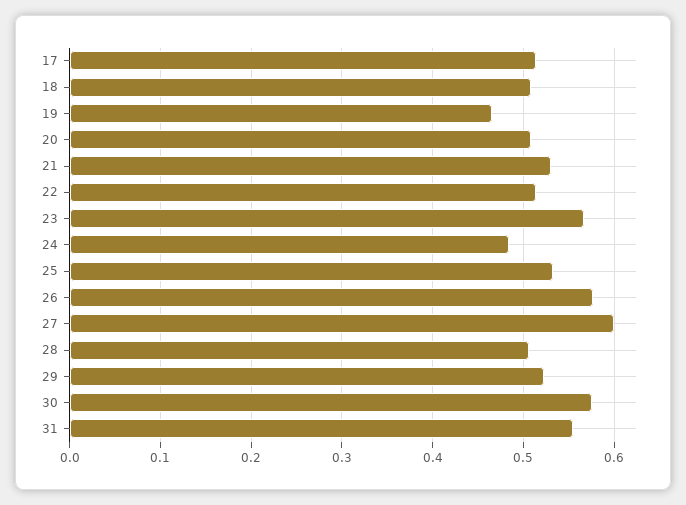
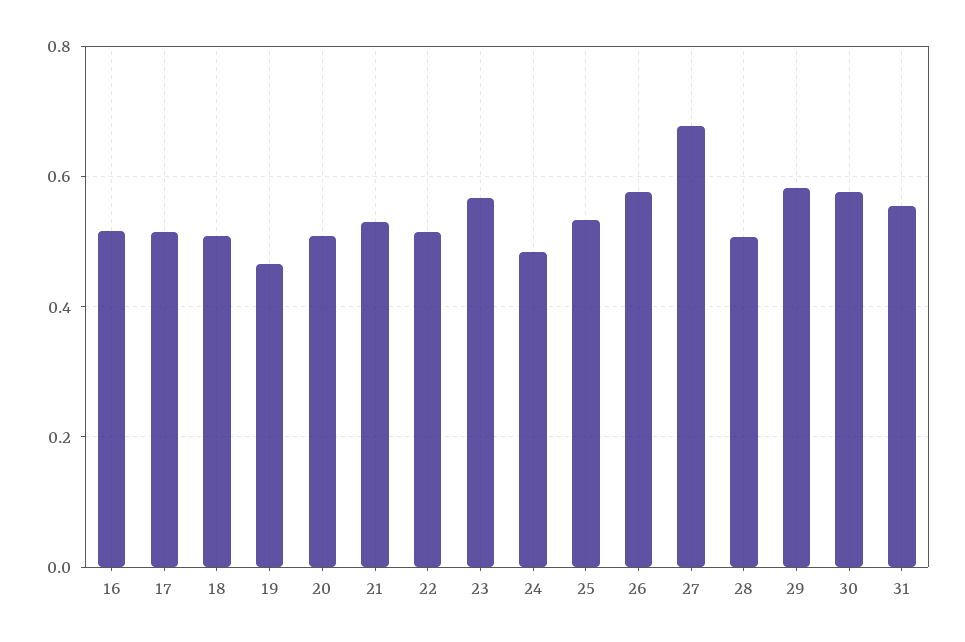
  {
    "17": 0.51,
    "18": 0.51,
    "19": 0.47,
    "20": 0.51,
    "21": 0.53,
    "22": 0.51,
    "23": 0.57,
    "24": 0.48,
    "25": 0.53,
    "26": 0.58,
-   "27": 0.6,
+   "27": 0.68,
    "28": 0.51,
-   "29": 0.52,
+   "29": 0.58,
    "30": 0.58,
-   "31": 0.56
+   "31": 0.56,
+   "16": 0.52
  }

